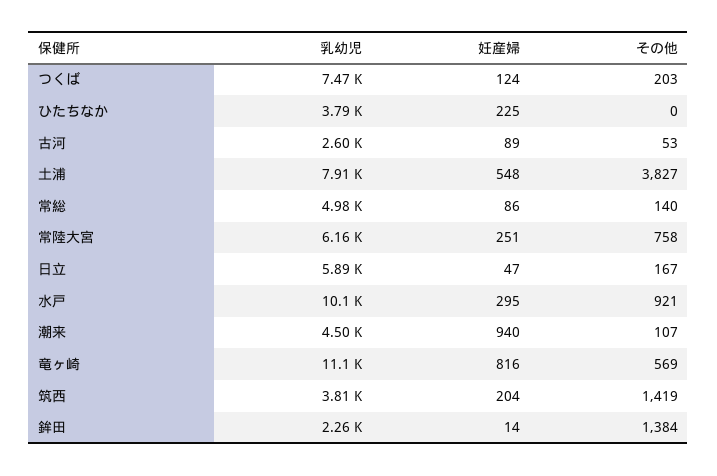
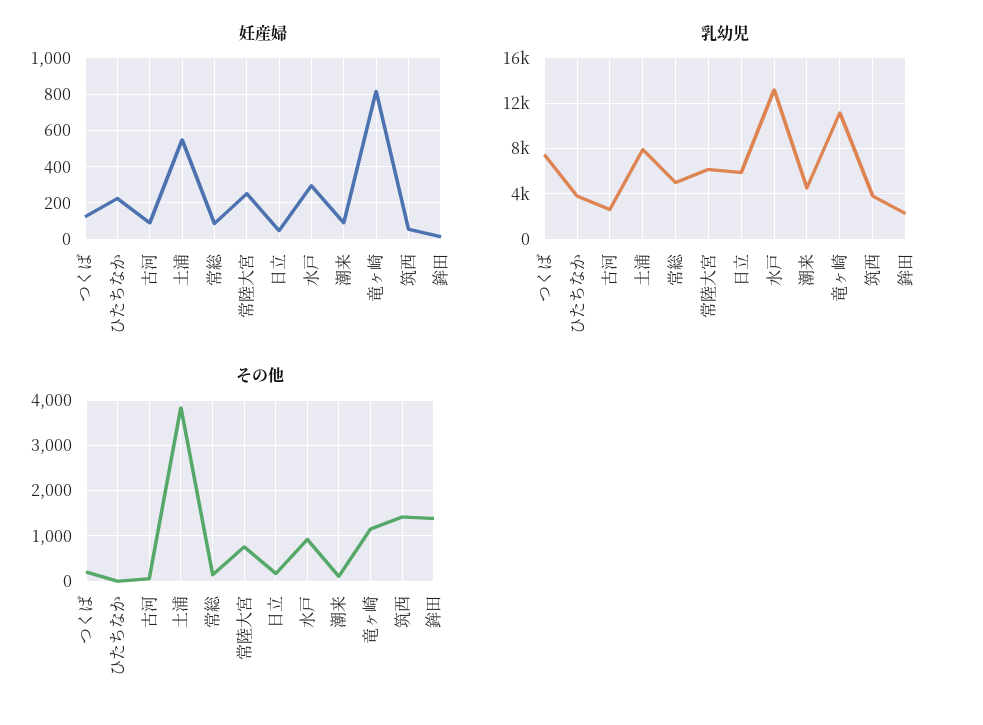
  {
    "乳幼児": {
      "つくば": 7470,
      "ひたちなか": 3790,
      "古河": 2600,
      "土浦": 7910,
      "常総": 4980,
      "常陸大宮": 6160,
      "日立": 5890,
-     "水戸": 10100,
+     "水戸": 13000,
      "潮来": 4500,
      "竜ヶ崎": 11100,
      "筑西": 3810,
      "鉾田": 2260
    },
    "妊産婦": {
      "つくば": 124,
      "ひたちなか": 225,
      "古河": 89,
      "土浦": 548,
      "常総": 86,
      "常陸大宮": 251,
      "日立": 47,
      "水戸": 295,
-     "潮来": 940,
+     "潮来": 100,
      "竜ヶ崎": 816,
-     "筑西": 204,
+     "筑西": 50,
      "鉾田": 14
    },
    "その他": {
      "つくば": 203,
      "ひたちなか": 0,
      "古河": 53,
      "土浦": 3827,
      "常総": 140,
      "常陸大宮": 758,
      "日立": 167,
      "水戸": 921,
      "潮来": 107,
-     "竜ヶ崎": 569,
+     "竜ヶ崎": 1200,
      "筑西": 1419,
      "鉾田": 1384
    }
  }

